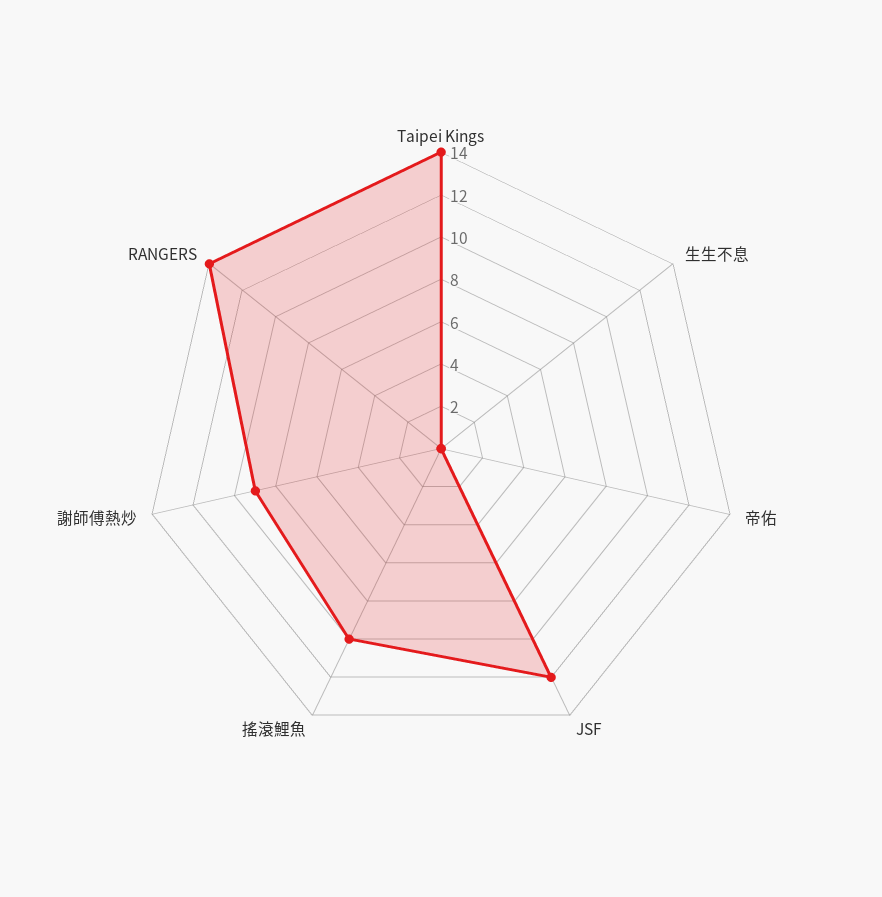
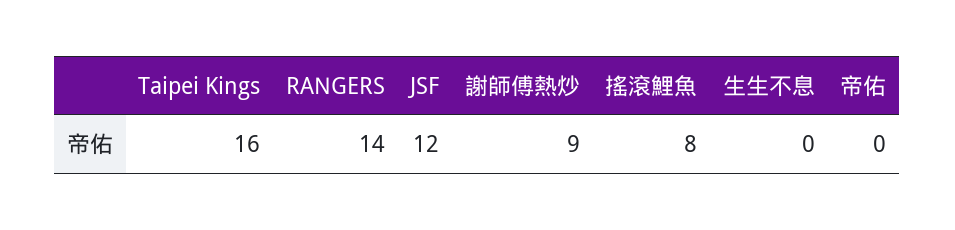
  {
-   "Taipei Kings": 14,
+   "Taipei Kings": 16,
    "生生不息": 0,
    "帝佑": 0,
    "JSF": 12,
-   "搖滾鯉魚": 10,
+   "搖滾鯉魚": 8,
    "謝師傅熱炒": 9,
    "RANGERS": 14
  }

